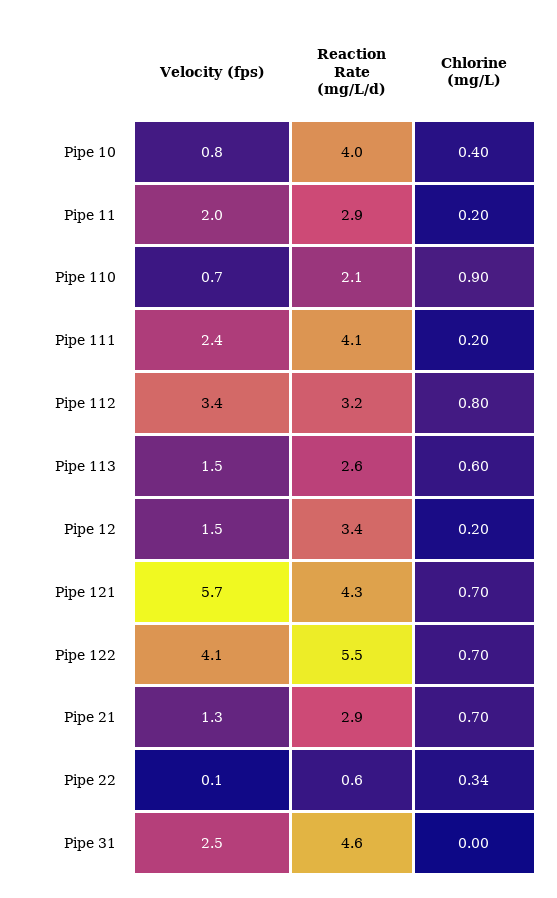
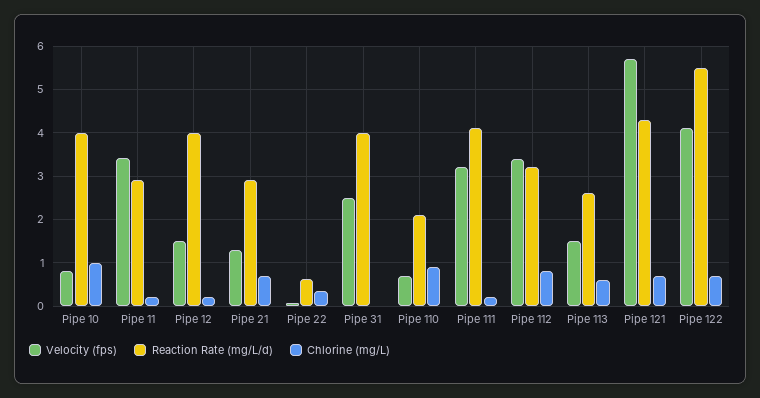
  {
    "Velocity (fps)": {
      "Pipe 10": 0.8,
-     "Pipe 11": 2,
+     "Pipe 11": 3.4,
      "Pipe 110": 0.7,
-     "Pipe 111": 2.4,
+     "Pipe 111": 3.2,
      "Pipe 112": 3.4,
      "Pipe 113": 1.5,
      "Pipe 12": 1.5,
      "Pipe 121": 5.7,
      "Pipe 122": 4.1,
      "Pipe 21": 1.3,
      "Pipe 22": 0.1,
      "Pipe 31": 2.5
    },
    "Reaction Rate (mg/L/d)": {
      "Pipe 10": 4,
      "Pipe 11": 2.9,
      "Pipe 110": 2.1,
      "Pipe 111": 4.1,
      "Pipe 112": 3.2,
      "Pipe 113": 2.6,
-     "Pipe 12": 3.4,
+     "Pipe 12": 4,
      "Pipe 121": 4.3,
      "Pipe 122": 5.5,
      "Pipe 21": 2.9,
      "Pipe 22": 0.6,
-     "Pipe 31": 4.6
+     "Pipe 31": 4
    },
    "Chlorine (mg/L)": {
-     "Pipe 10": 0.4,
+     "Pipe 10": 1,
      "Pipe 11": 0.2,
      "Pipe 110": 0.9,
      "Pipe 111": 0.2,
      "Pipe 112": 0.8,
      "Pipe 113": 0.6,
      "Pipe 12": 0.2,
      "Pipe 121": 0.7,
      "Pipe 122": 0.7,
      "Pipe 21": 0.7,
      "Pipe 22": 0.34,
      "Pipe 31": 0
    }
  }

